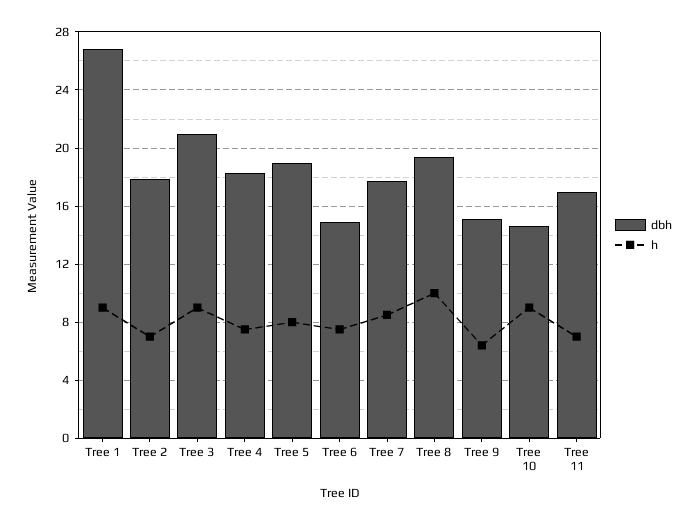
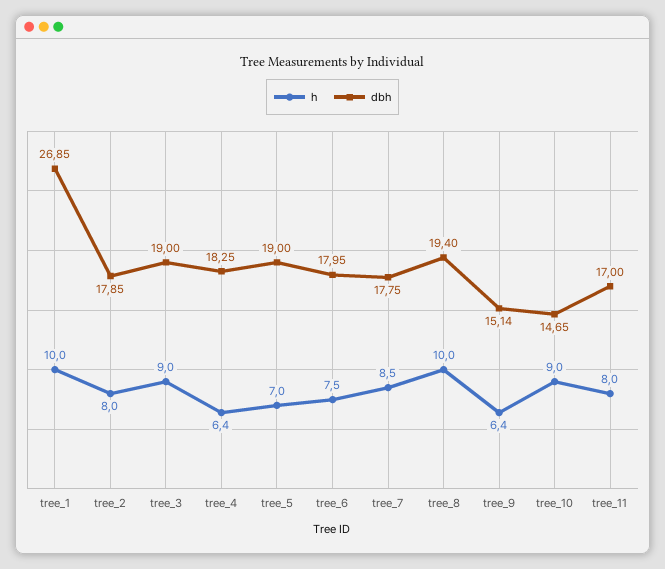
  {
    "dbh": {
      "Tree 1": 26.85,
      "Tree 2": 17.85,
-     "Tree 3": 21,
+     "Tree 3": 19,
      "Tree 4": 18.25,
      "Tree 5": 19,
-     "Tree 6": 15,
+     "Tree 6": 17.95,
      "Tree 7": 17.75,
      "Tree 8": 19.4,
      "Tree 9": 15.14,
      "Tree 10": 14.65,
      "Tree 11": 17
    },
    "h": {
-     "Tree 1": 9,
+     "Tree 1": 10,
-     "Tree 2": 7,
+     "Tree 2": 8,
      "Tree 3": 9,
-     "Tree 4": 7.5,
+     "Tree 4": 6.4,
-     "Tree 5": 8,
+     "Tree 5": 7,
      "Tree 6": 7.5,
      "Tree 7": 8.5,
      "Tree 8": 10,
      "Tree 9": 6.4,
      "Tree 10": 9,
-     "Tree 11": 7
+     "Tree 11": 8
    }
  }

